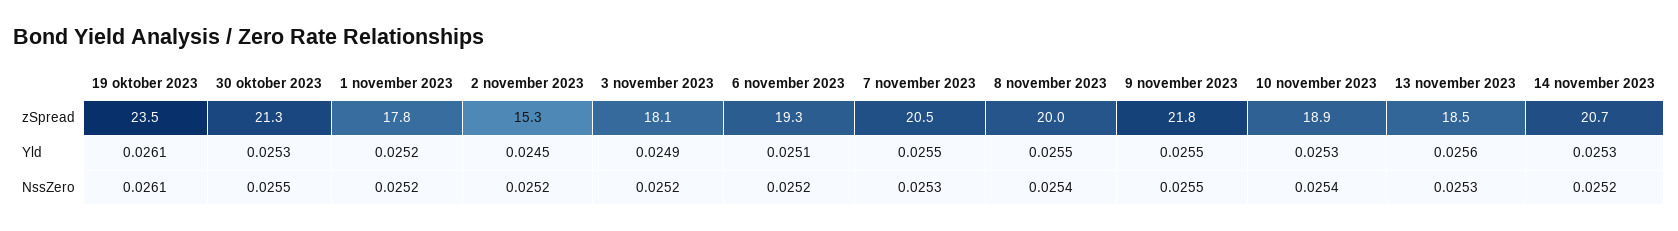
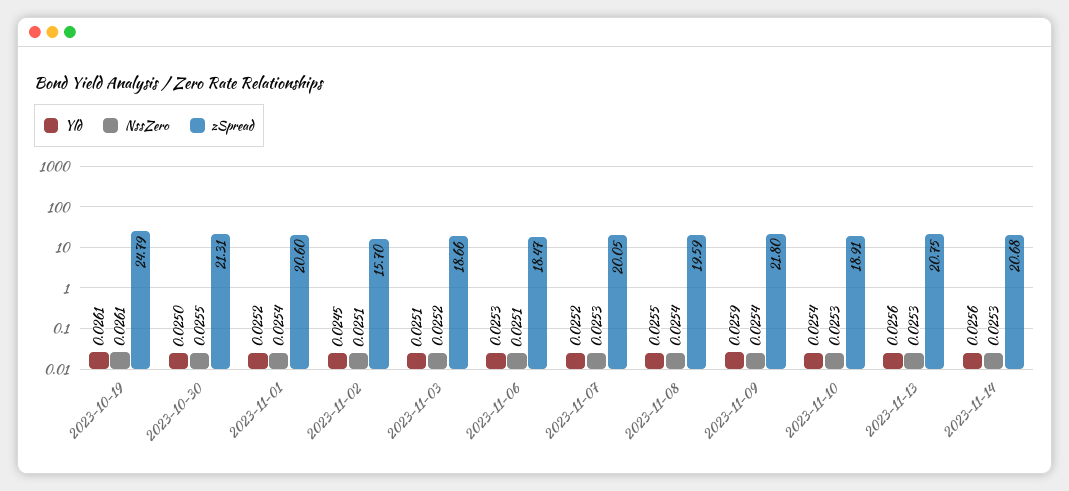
  {
    "zSpread": {
-     "19 oktober 2023": 23.5,
+     "19 oktober 2023": 24.79,
      "30 oktober 2023": 21.31,
-     "1 november 2023": 17.8,
+     "1 november 2023": 20.6,
-     "2 november 2023": 15.3,
+     "2 november 2023": 15.7,
-     "3 november 2023": 18.1,
+     "3 november 2023": 18.66,
-     "6 november 2023": 19.3,
+     "6 november 2023": 18.47,
-     "7 november 2023": 20.5,
+     "7 november 2023": 20.05,
-     "8 november 2023": 20,
+     "8 november 2023": 19.59,
      "9 november 2023": 21.8,
      "10 november 2023": 18.91,
-     "13 november 2023": 18.5,
+     "13 november 2023": 20.75,
      "14 november 2023": 20.68
    },
    "Yld": {
      "19 oktober 2023": 0.0261,
-     "30 oktober 2023": 0.0253,
+     "30 oktober 2023": 0.025,
      "1 november 2023": 0.0252,
      "2 november 2023": 0.0245,
-     "3 november 2023": 0.0249,
+     "3 november 2023": 0.0251,
-     "6 november 2023": 0.0251,
+     "6 november 2023": 0.0253,
-     "7 november 2023": 0.0255,
+     "7 november 2023": 0.0252,
      "8 november 2023": 0.0255,
-     "9 november 2023": 0.0255,
+     "9 november 2023": 0.0259,
-     "10 november 2023": 0.0253,
+     "10 november 2023": 0.0254,
      "13 november 2023": 0.0256,
-     "14 november 2023": 0.0253
+     "14 november 2023": 0.0256
    },
    "NssZero": {
      "19 oktober 2023": 0.0261,
      "30 oktober 2023": 0.0255,
-     "1 november 2023": 0.0252,
+     "1 november 2023": 0.0254,
-     "2 november 2023": 0.0252,
+     "2 november 2023": 0.0251,
      "3 november 2023": 0.0252,
-     "6 november 2023": 0.0252,
+     "6 november 2023": 0.0251,
      "7 november 2023": 0.0253,
      "8 november 2023": 0.0254,
-     "9 november 2023": 0.0255,
+     "9 november 2023": 0.0254,
-     "10 november 2023": 0.0254,
+     "10 november 2023": 0.0253,
      "13 november 2023": 0.0253,
-     "14 november 2023": 0.0252
+     "14 november 2023": 0.0253
    }
  }

